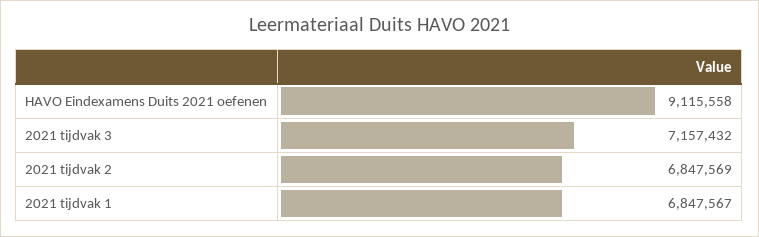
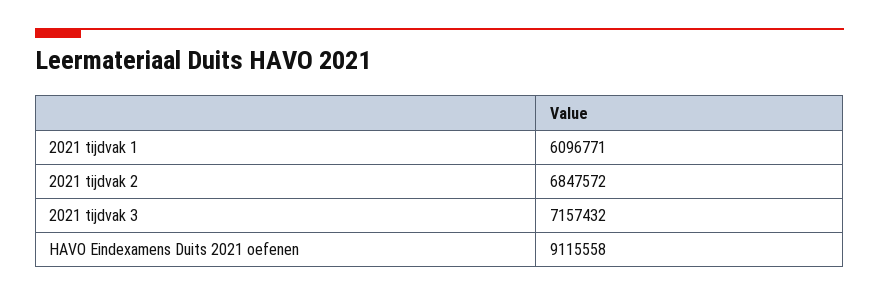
  {
    "HAVO Eindexamens Duits 2021 oefenen": 9115558,
    "2021 tijdvak 3": 7157432,
-   "2021 tijdvak 2": 6847569,
+   "2021 tijdvak 2": 6847572,
-   "2021 tijdvak 1": 6847567
+   "2021 tijdvak 1": 6096771
  }

